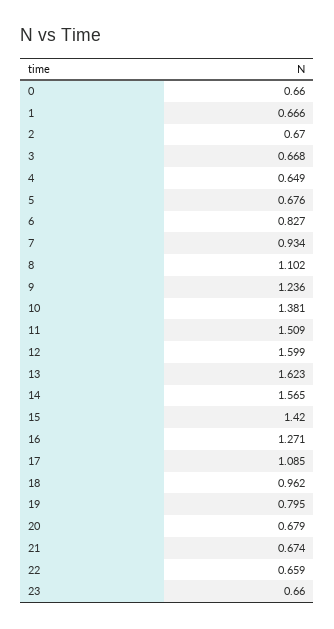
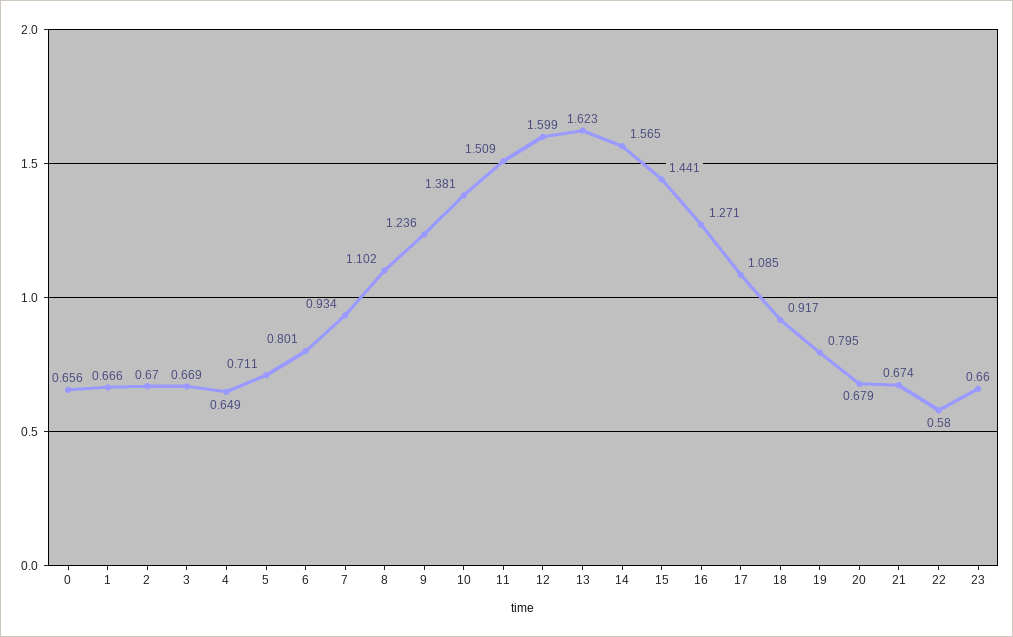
  {
-   "0": 0.66,
+   "0": 0.656,
    "1": 0.666,
    "2": 0.67,
-   "3": 0.668,
+   "3": 0.669,
    "4": 0.649,
-   "5": 0.676,
+   "5": 0.711,
-   "6": 0.827,
+   "6": 0.801,
    "7": 0.934,
    "8": 1.102,
    "9": 1.236,
    "10": 1.381,
    "11": 1.509,
    "12": 1.599,
    "13": 1.623,
    "14": 1.565,
-   "15": 1.42,
+   "15": 1.441,
    "16": 1.271,
    "17": 1.085,
-   "18": 0.962,
+   "18": 0.917,
    "19": 0.795,
    "20": 0.679,
    "21": 0.674,
-   "22": 0.659,
+   "22": 0.58,
    "23": 0.66
  }

